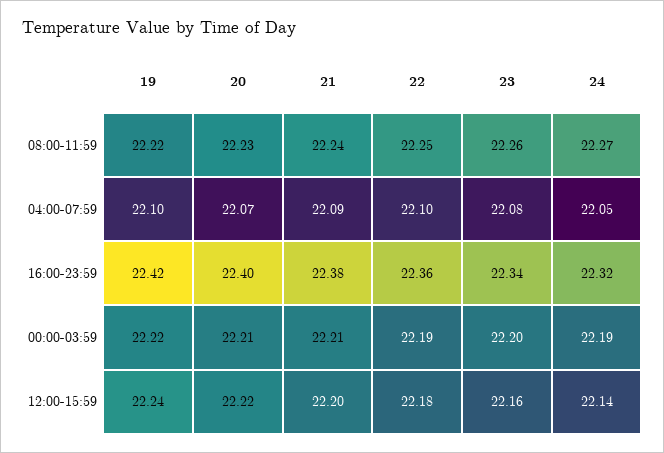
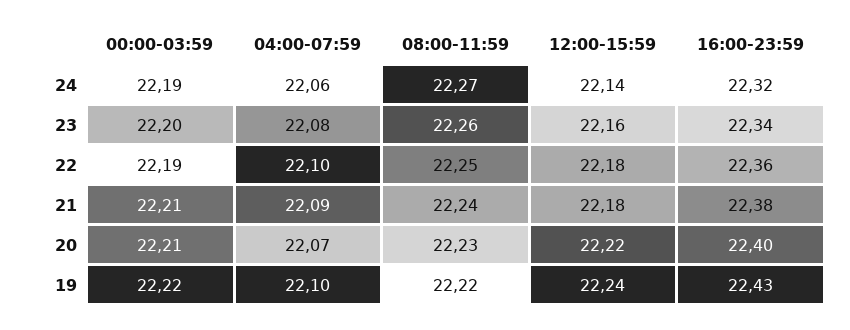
  {
    "19": {
      "08:00-11:59": 22.22,
      "04:00-07:59": 22.1,
-     "16:00-23:59": 22.42,
+     "16:00-23:59": 22.43,
      "00:00-03:59": 22.22,
      "12:00-15:59": 22.24
    },
    "20": {
      "08:00-11:59": 22.23,
      "04:00-07:59": 22.07,
      "16:00-23:59": 22.4,
      "00:00-03:59": 22.21,
      "12:00-15:59": 22.22
    },
    "21": {
      "08:00-11:59": 22.24,
      "04:00-07:59": 22.09,
      "16:00-23:59": 22.38,
      "00:00-03:59": 22.21,
-     "12:00-15:59": 22.2
+     "12:00-15:59": 22.18
    },
    "22": {
      "08:00-11:59": 22.25,
      "04:00-07:59": 22.1,
      "16:00-23:59": 22.36,
      "00:00-03:59": 22.19,
      "12:00-15:59": 22.18
    },
    "23": {
      "08:00-11:59": 22.26,
      "04:00-07:59": 22.08,
      "16:00-23:59": 22.34,
      "00:00-03:59": 22.2,
      "12:00-15:59": 22.16
    },
    "24": {
      "08:00-11:59": 22.27,
-     "04:00-07:59": 22.05,
+     "04:00-07:59": 22.06,
      "16:00-23:59": 22.32,
      "00:00-03:59": 22.19,
      "12:00-15:59": 22.14
    }
  }

